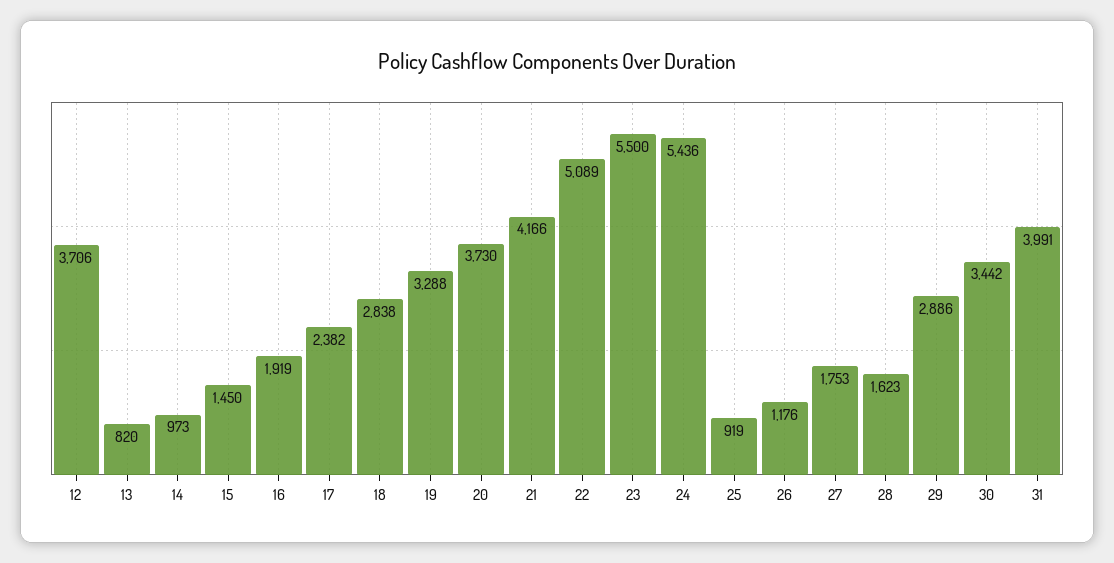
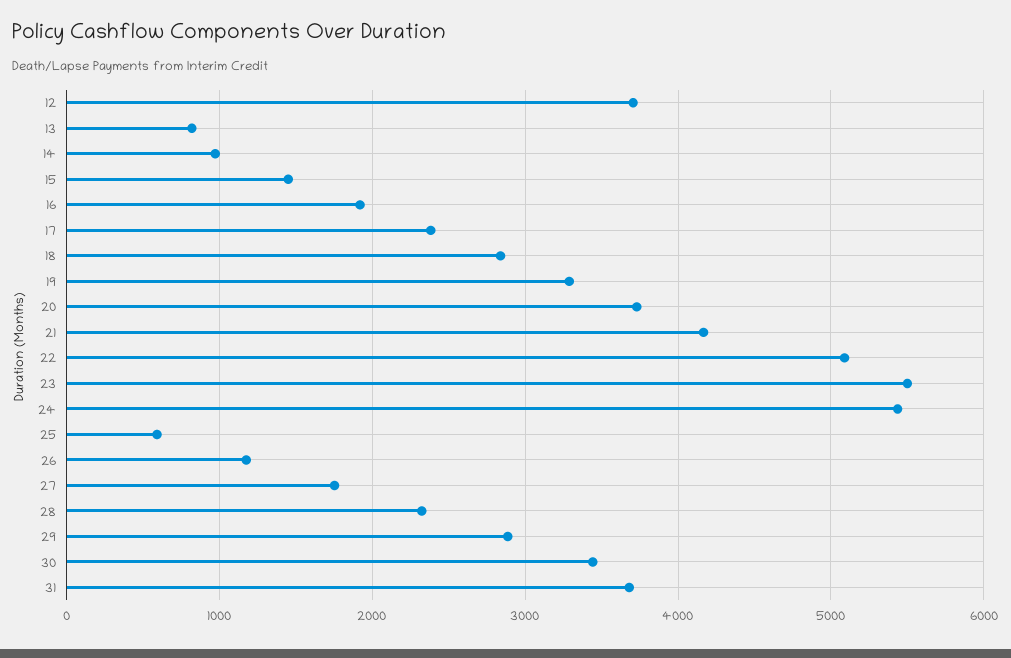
  {
    "12": 3706,
    "13": 820,
    "14": 973,
    "15": 1450,
    "16": 1919,
    "17": 2382,
    "18": 2838,
    "19": 3288,
    "20": 3730,
    "21": 4166,
    "22": 5089,
    "23": 5500,
    "24": 5436,
-   "25": 919,
+   "25": 600,
    "26": 1176,
    "27": 1753,
-   "28": 1623,
+   "28": 2300,
    "29": 2886,
    "30": 3442,
-   "31": 3991
+   "31": 3700
  }

